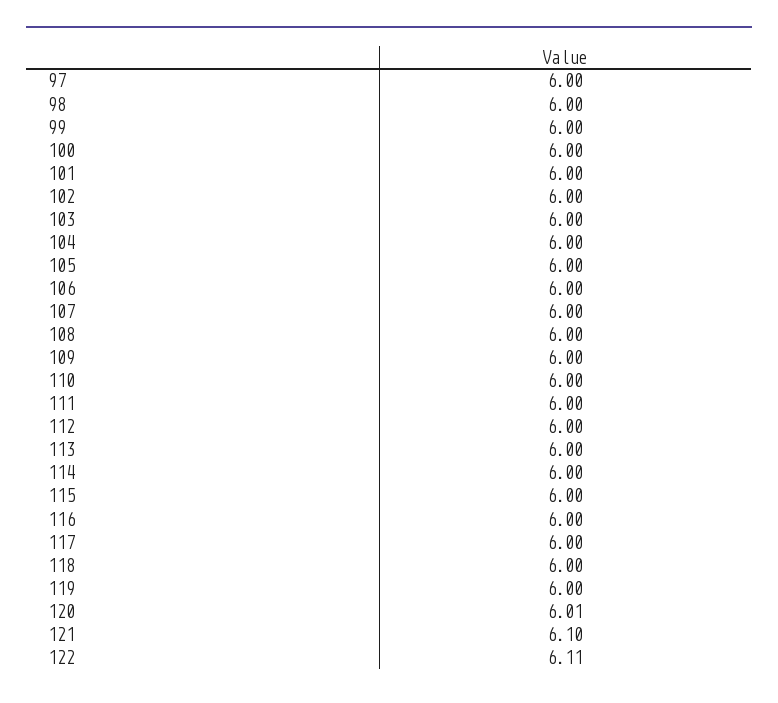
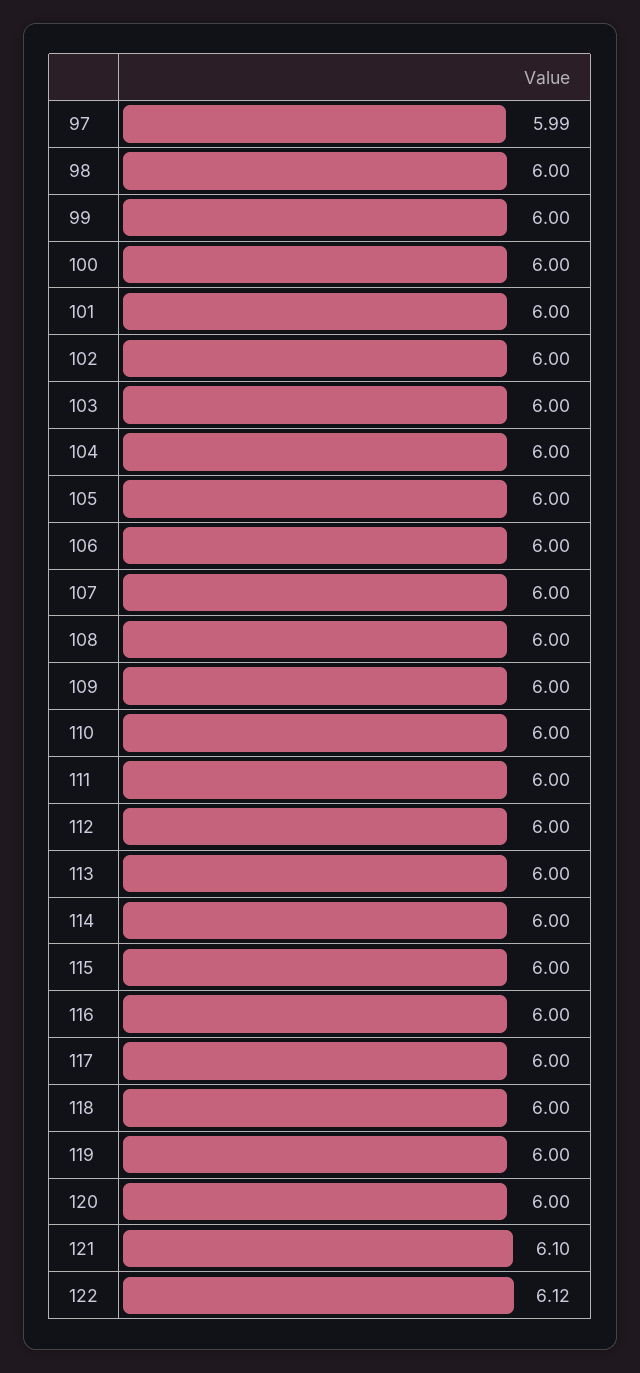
  {
-   "97": 6,
+   "97": 5.99,
    "98": 6,
    "99": 6,
    "100": 6,
    "101": 6,
    "102": 6,
    "103": 6,
    "104": 6,
    "105": 6,
    "106": 6,
    "107": 6,
    "108": 6,
    "109": 6,
    "110": 6,
    "111": 6,
    "112": 6,
    "113": 6,
    "114": 6,
    "115": 6,
    "116": 6,
    "117": 6,
    "118": 6,
    "119": 6,
-   "120": 6.01,
+   "120": 6,
    "121": 6.1,
-   "122": 6.11
+   "122": 6.12
  }

